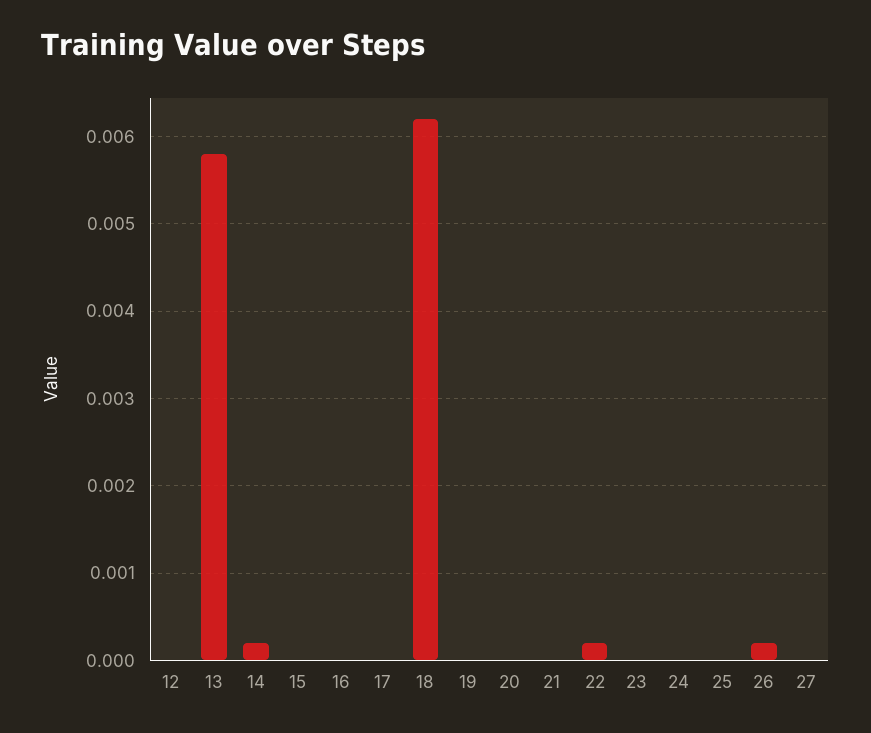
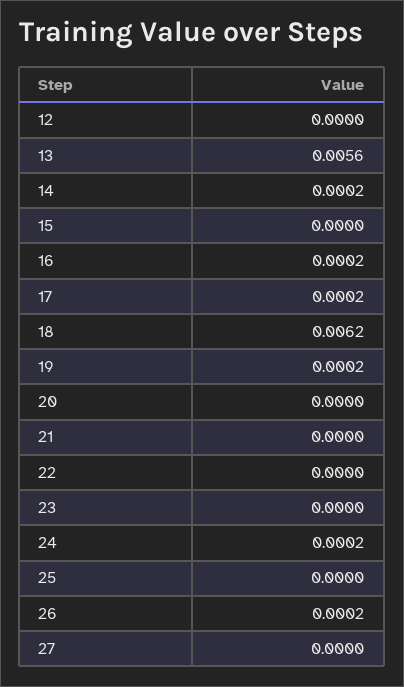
  {
    "12": 0,
-   "13": 0.0058,
+   "13": 0.0056,
    "14": 0.0002,
    "15": 0,
-   "16": 0,
+   "16": 0.0002,
-   "17": 0,
+   "17": 0.0002,
    "18": 0.0062,
-   "19": 0,
+   "19": 0.0002,
    "20": 0,
    "21": 0,
-   "22": 0.0002,
+   "22": 0,
    "23": 0,
-   "24": 0,
+   "24": 0.0002,
    "25": 0,
    "26": 0.0002,
    "27": 0
  }

